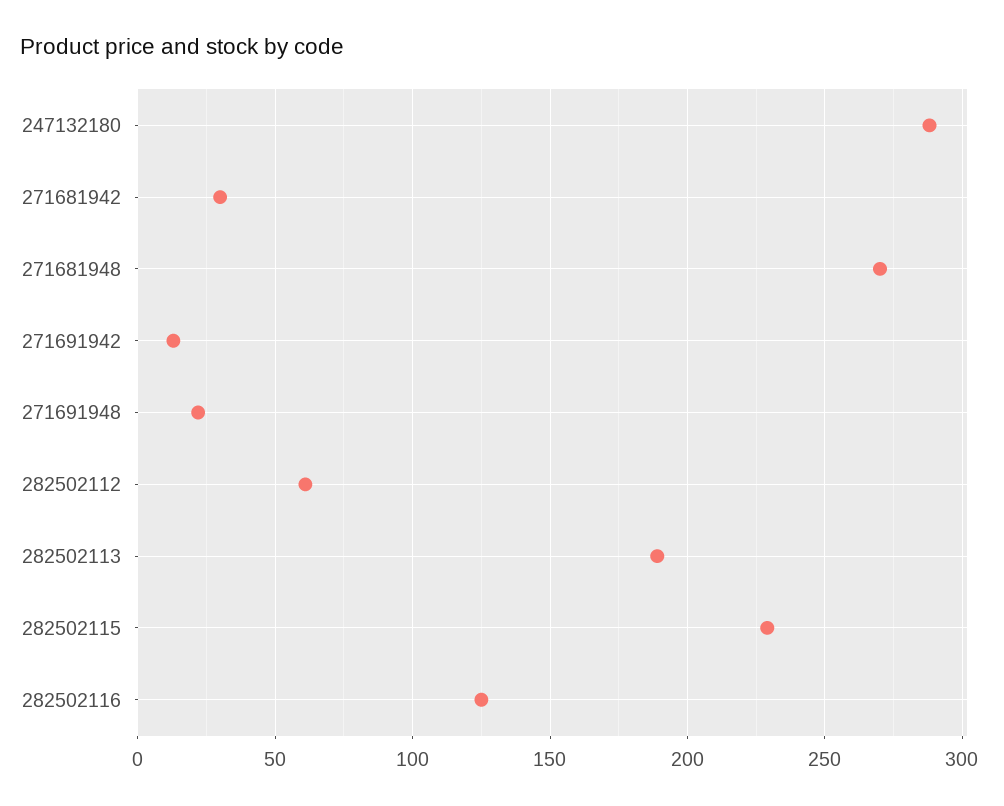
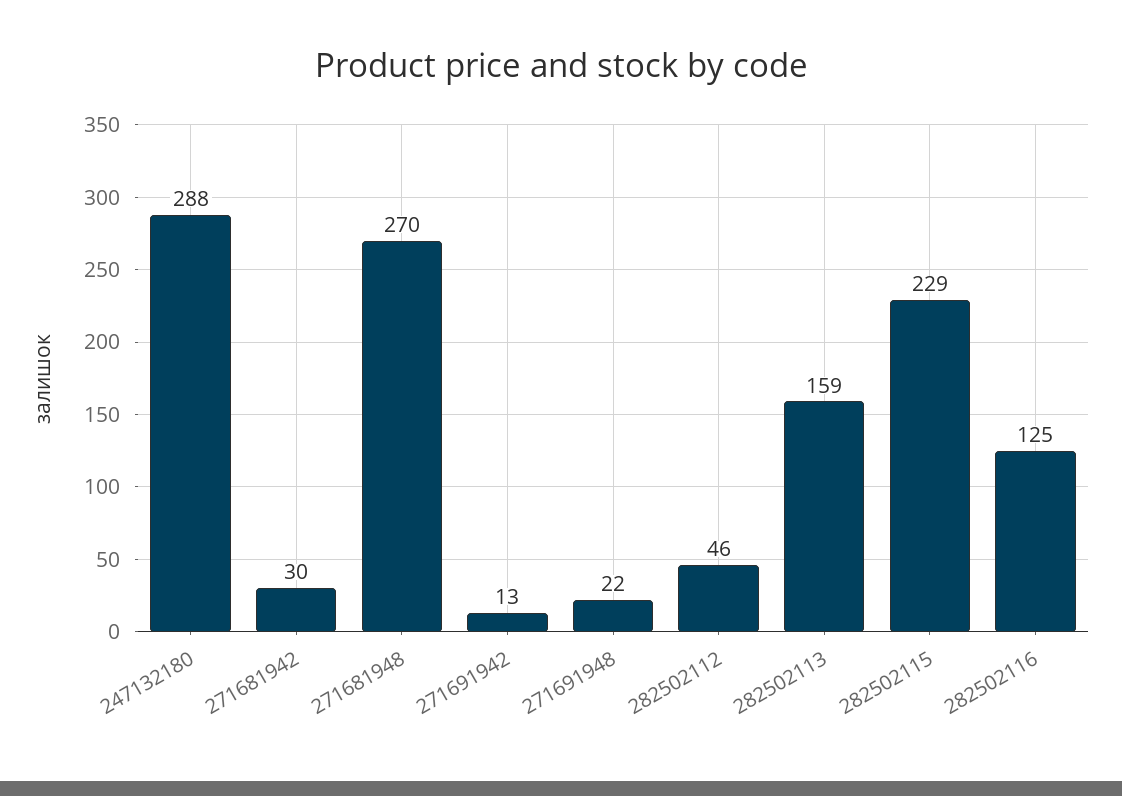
  {
    "247132180": 288,
    "271681942": 30,
    "271681948": 270,
    "271691942": 13,
    "271691948": 22,
-   "282502112": 60,
+   "282502112": 46,
-   "282502113": 190,
+   "282502113": 159,
    "282502115": 229,
    "282502116": 125
  }

